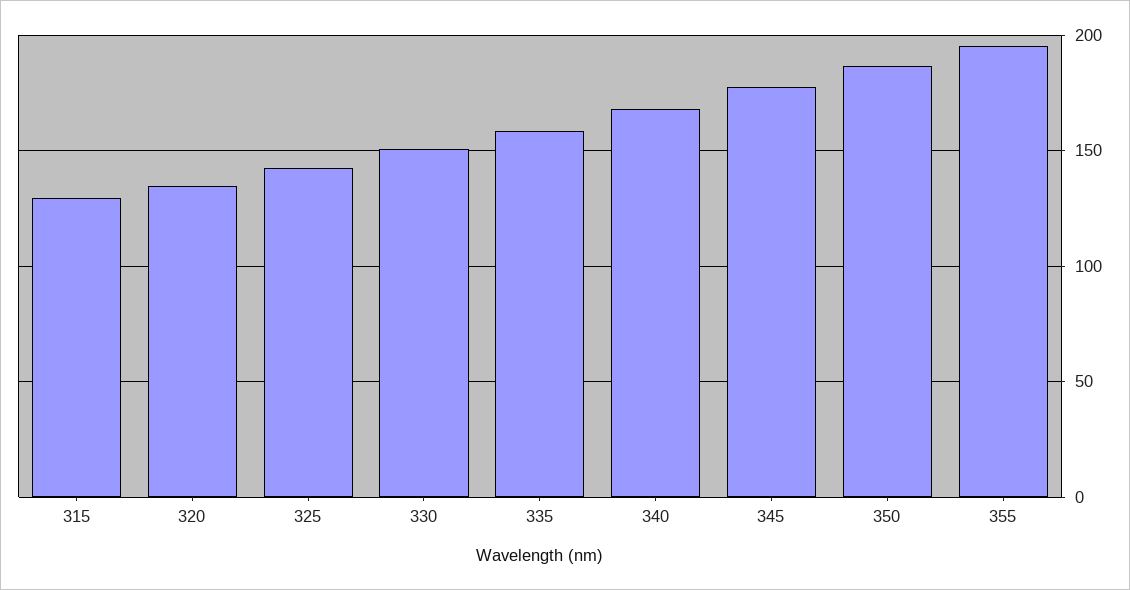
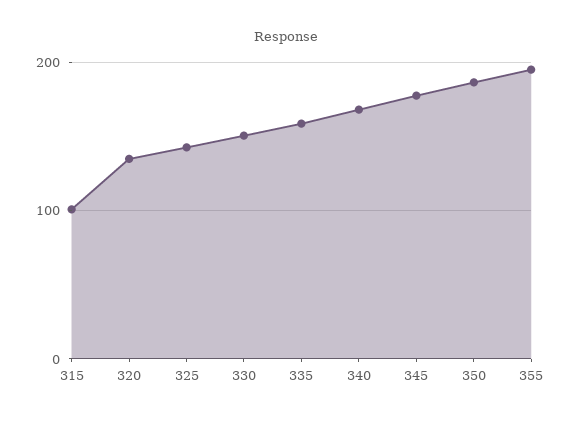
  {
-   "315": 130,
+   "315": 100,
    "320": 135,
    "325": 145,
    "330": 150,
    "335": 160,
    "340": 170,
    "345": 175,
    "350": 185,
    "355": 195
  }

